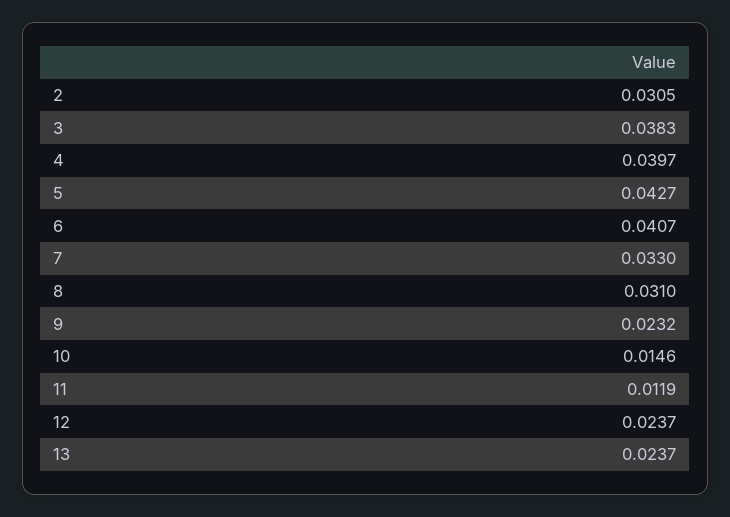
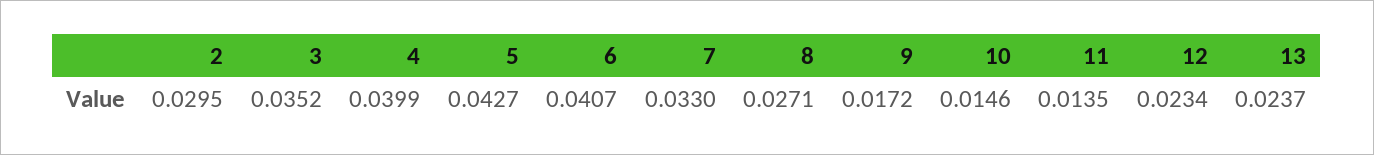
  {
-   "2": 0.0305,
+   "2": 0.0295,
-   "3": 0.0383,
+   "3": 0.0352,
-   "4": 0.0397,
+   "4": 0.0399,
    "5": 0.0427,
    "6": 0.0407,
    "7": 0.033,
-   "8": 0.031,
+   "8": 0.0271,
-   "9": 0.0232,
+   "9": 0.0172,
    "10": 0.0146,
-   "11": 0.0119,
+   "11": 0.0135,
-   "12": 0.0237,
+   "12": 0.0234,
    "13": 0.0237
  }

